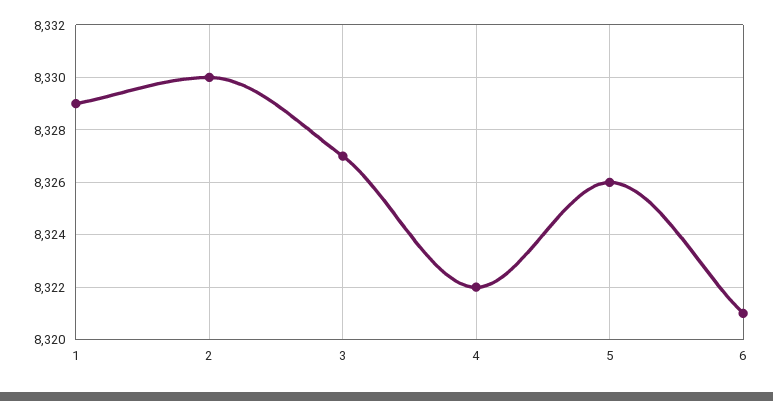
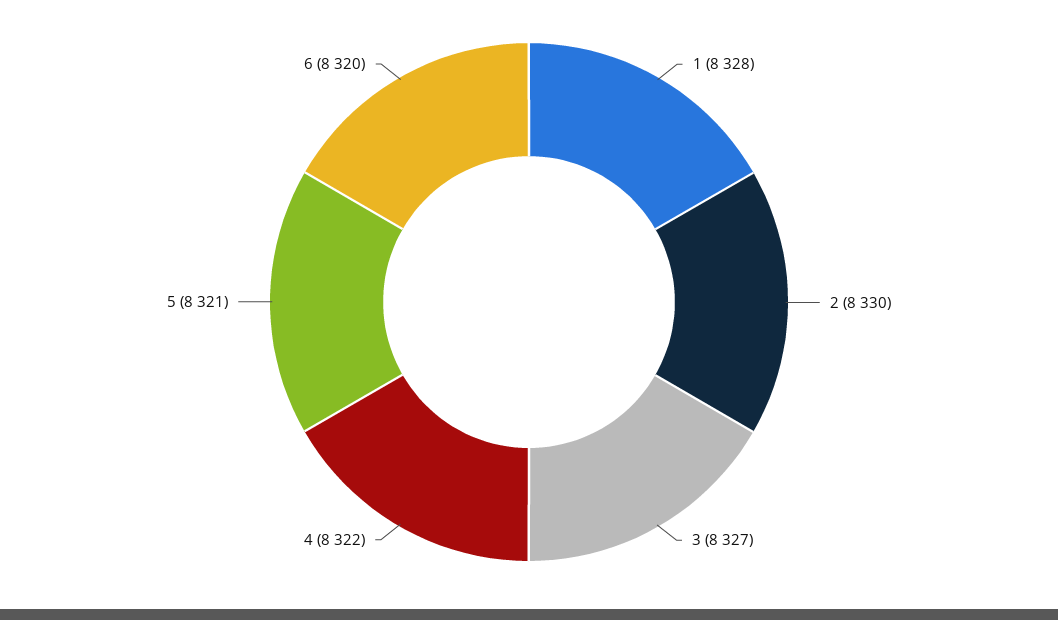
  {
-   "1": 8329,
+   "1": 8328,
    "2": 8330,
    "3": 8327,
    "4": 8322,
-   "5": 8326,
+   "5": 8321,
-   "6": 8321
+   "6": 8320
  }

